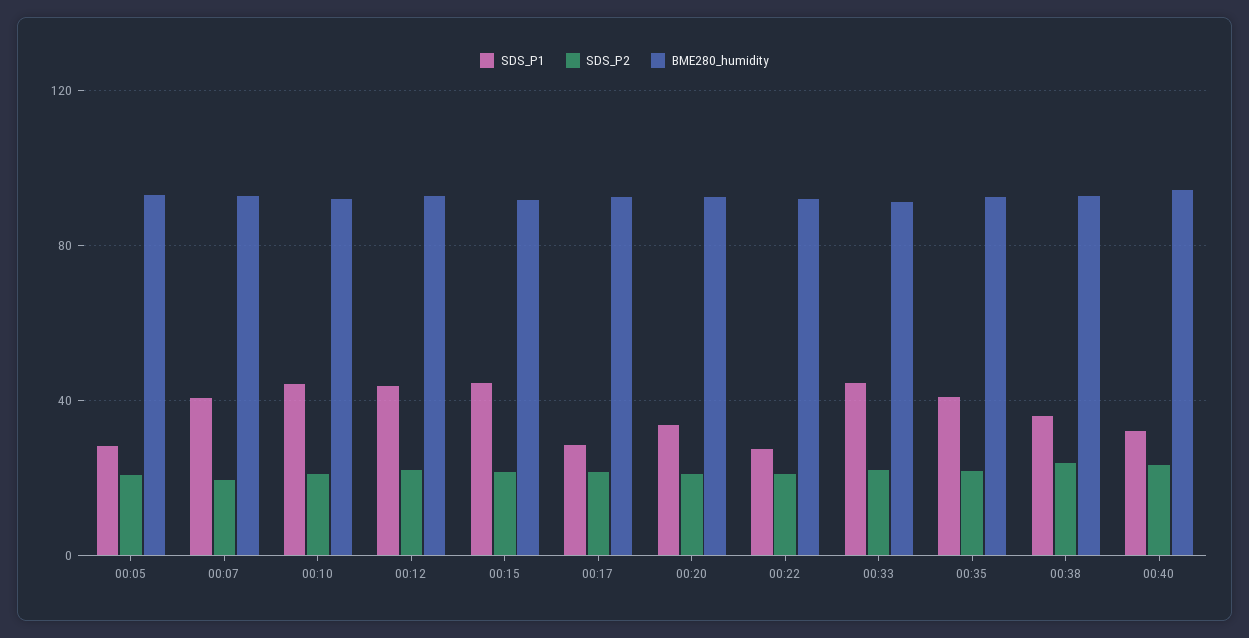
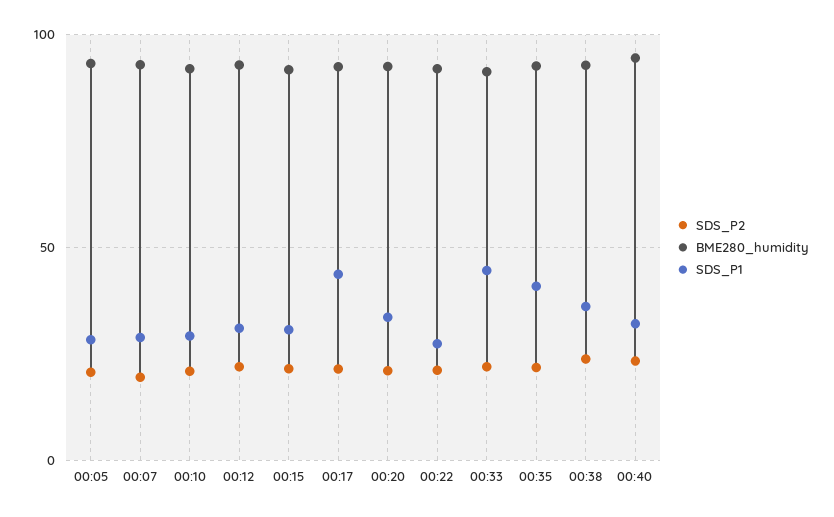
  {
    "SDS_P1": {
      "00:05": 30,
-     "00:07": 40,
+     "00:07": 30,
-     "00:10": 45,
+     "00:10": 30,
-     "00:12": 45,
+     "00:12": 30,
-     "00:15": 45,
+     "00:15": 30,
-     "00:17": 30,
+     "00:17": 45,
      "00:20": 35,
      "00:22": 25,
      "00:33": 45,
      "00:35": 40,
      "00:38": 35,
      "00:40": 30
    },
    "SDS_P2": {
      "00:05": 20,
      "00:07": 20,
      "00:10": 20,
      "00:12": 20,
      "00:15": 20,
      "00:17": 20,
      "00:20": 20,
      "00:22": 20,
      "00:33": 20,
      "00:35": 20,
      "00:38": 25,
      "00:40": 25
    },
    "BME280_humidity": {
      "00:05": 95,
      "00:07": 95,
      "00:10": 90,
      "00:12": 95,
      "00:15": 90,
      "00:17": 90,
      "00:20": 95,
      "00:22": 90,
      "00:33": 90,
      "00:35": 95,
      "00:38": 95,
      "00:40": 95
    }
  }

